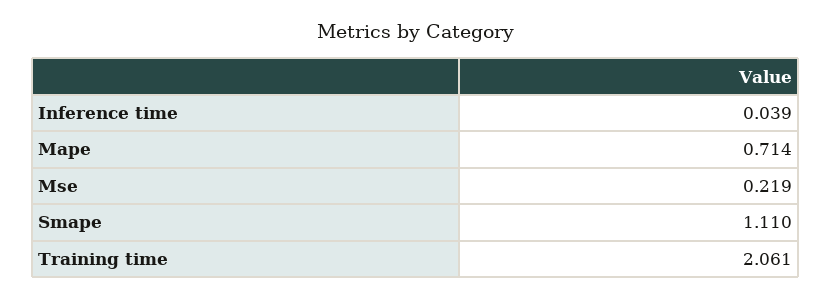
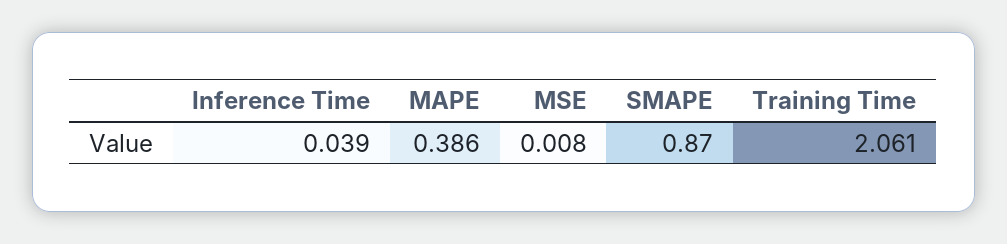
  {
    "Inference time": 0.039,
-   "Mape": 0.714,
+   "Mape": 0.386,
-   "Mse": 0.219,
+   "Mse": 0.008,
-   "Smape": 1.11,
+   "Smape": 0.87,
    "Training time": 2.061
  }

